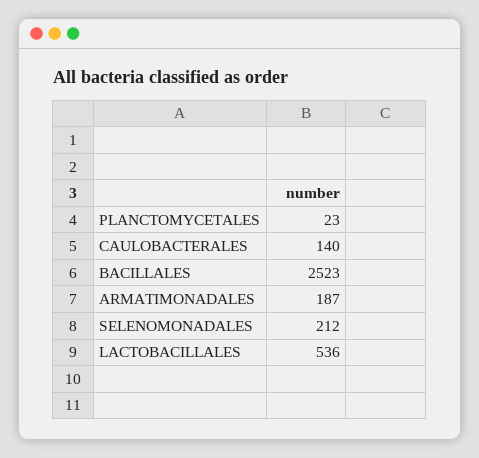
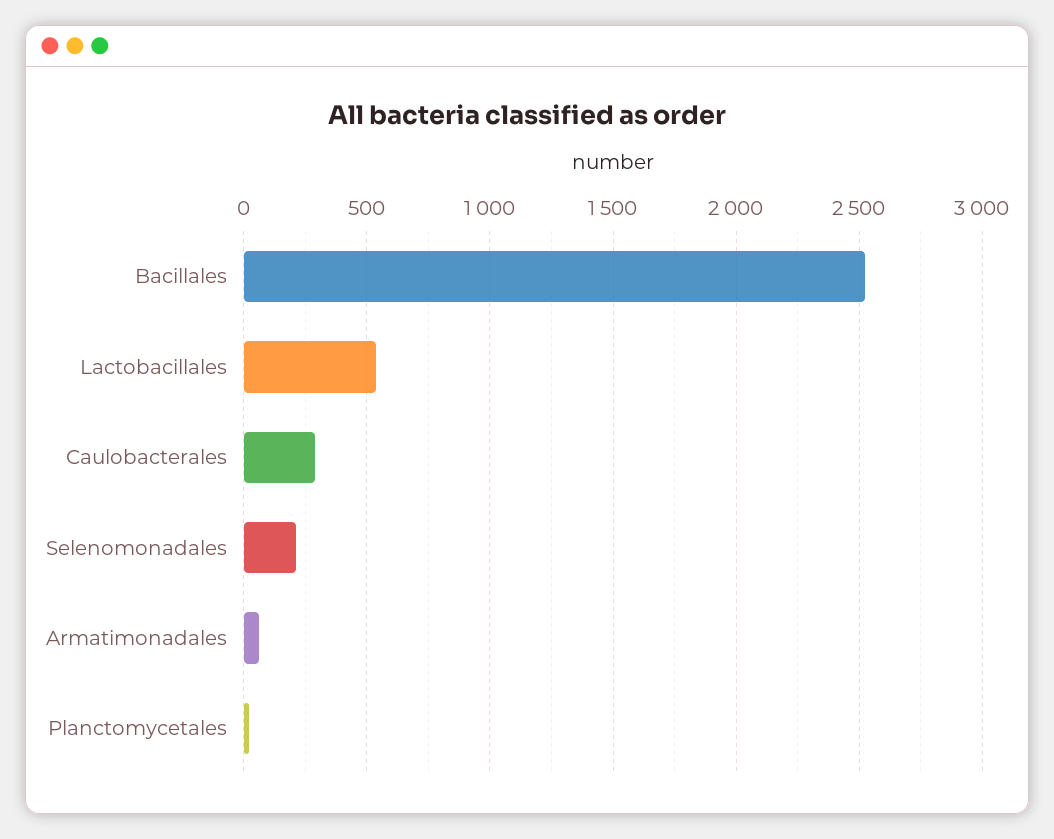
  {
    "PLANCTOMYCETALES": 23,
-   "CAULOBACTERALES": 140,
+   "CAULOBACTERALES": 300,
    "BACILLALES": 2523,
-   "ARMATIMONADALES": 187,
+   "ARMATIMONADALES": 50,
    "SELENOMONADALES": 212,
    "LACTOBACILLALES": 536
  }

